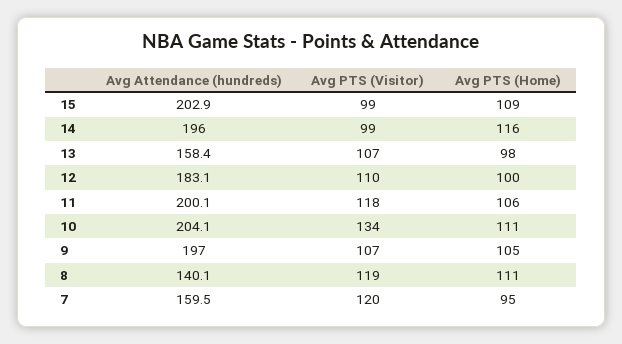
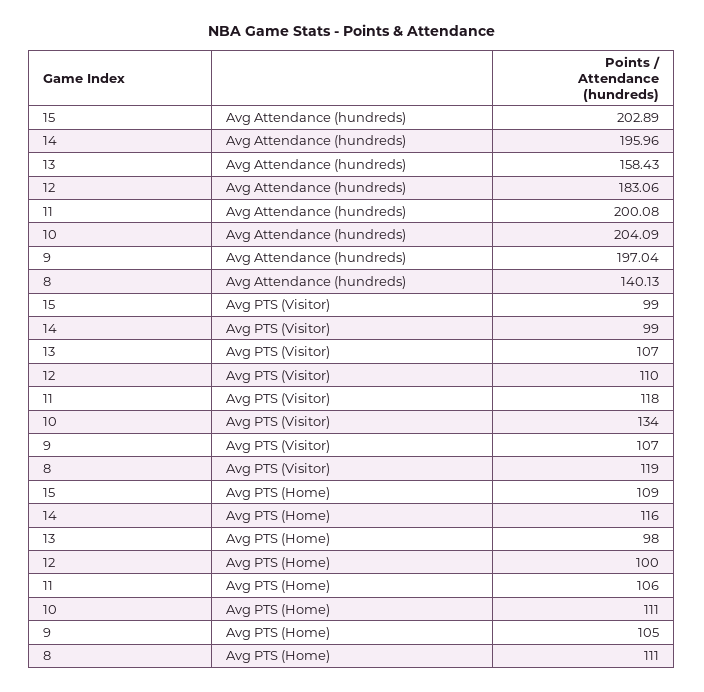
  {
    "Avg Attendance (hundreds)": {
      "15": 202.89,
      "14": 195.96,
      "13": 158.43,
      "12": 183.06,
      "11": 200.08,
      "10": 204.09,
      "9": 197.04,
-     "8": 140.13,
+     "8": 140.13
-     "7": 159.5
    },
    "Avg PTS (Visitor)": {
      "15": 99,
      "14": 99,
      "13": 107,
      "12": 110,
      "11": 118,
      "10": 134,
      "9": 107,
-     "8": 119,
+     "8": 119
-     "7": 120
    },
    "Avg PTS (Home)": {
      "15": 109,
      "14": 116,
      "13": 98,
      "12": 100,
      "11": 106,
      "10": 111,
      "9": 105,
-     "8": 111,
+     "8": 111
-     "7": 95
    }
  }

